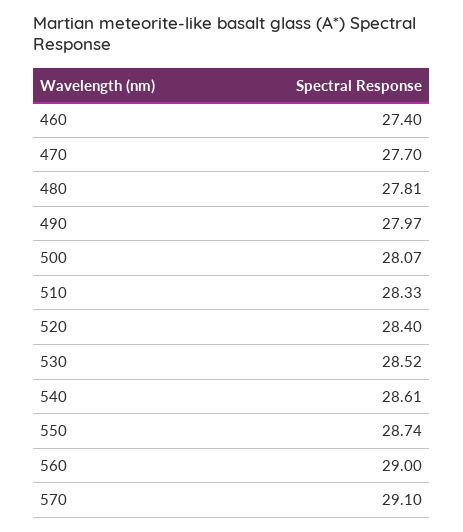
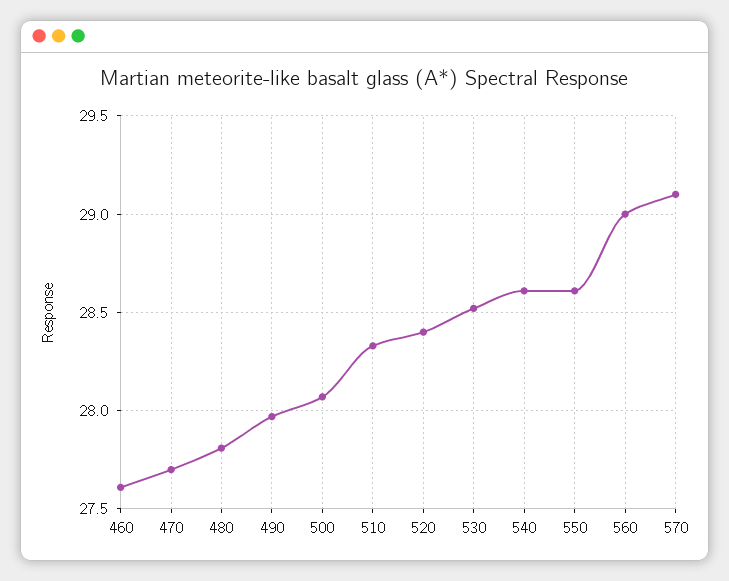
  {
-   "460": 27.4,
+   "460": 27.6,
    "470": 27.7,
    "480": 27.81,
    "490": 27.97,
    "500": 28.07,
    "510": 28.33,
    "520": 28.4,
    "530": 28.52,
    "540": 28.61,
-   "550": 28.74,
+   "550": 28.6,
    "560": 29,
    "570": 29.1
  }

